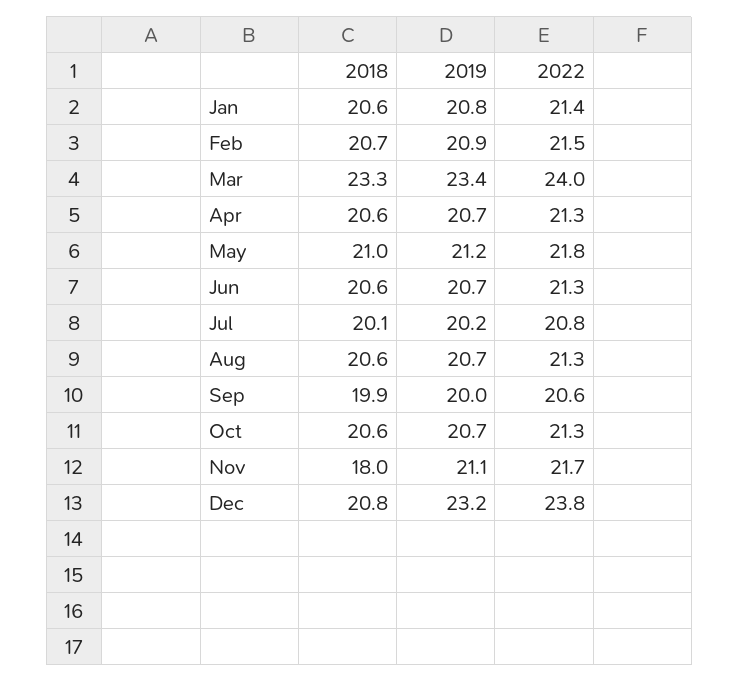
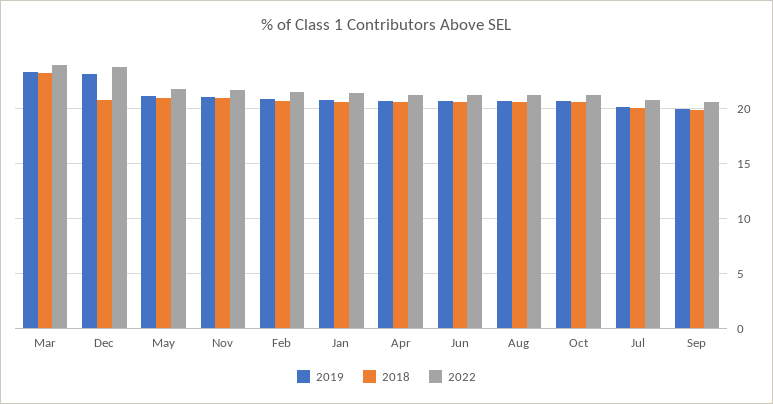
  {
    "2018": {
      "Jan": 20.6,
      "Feb": 20.7,
      "Mar": 23.3,
      "Apr": 20.6,
      "May": 21,
      "Jun": 20.6,
      "Jul": 20.1,
      "Aug": 20.6,
      "Sep": 19.9,
      "Oct": 20.6,
-     "Nov": 18,
+     "Nov": 21,
      "Dec": 20.8
    },
    "2019": {
      "Jan": 20.8,
      "Feb": 20.9,
      "Mar": 23.4,
      "Apr": 20.7,
      "May": 21.2,
      "Jun": 20.7,
      "Jul": 20.2,
      "Aug": 20.7,
      "Sep": 20,
      "Oct": 20.7,
      "Nov": 21.1,
      "Dec": 23.2
    },
    "2022": {
      "Jan": 21.4,
      "Feb": 21.5,
      "Mar": 24,
      "Apr": 21.3,
      "May": 21.8,
      "Jun": 21.3,
      "Jul": 20.8,
      "Aug": 21.3,
      "Sep": 20.6,
      "Oct": 21.3,
      "Nov": 21.7,
      "Dec": 23.8
    }
  }

